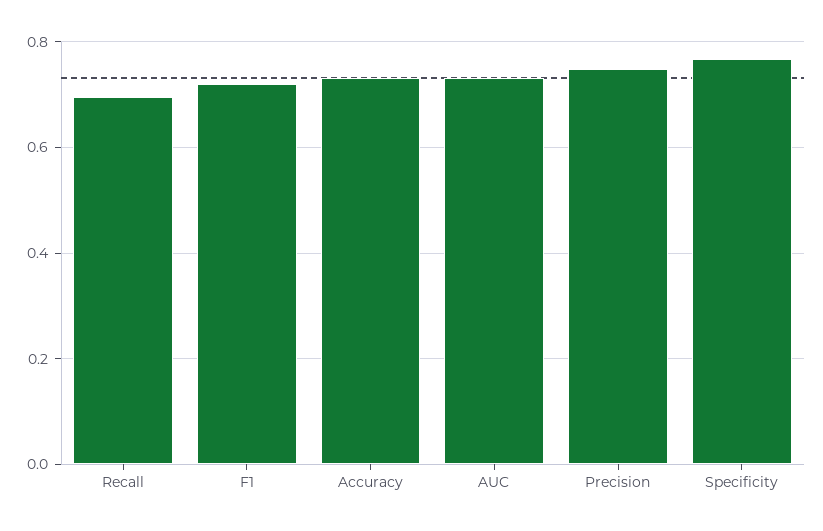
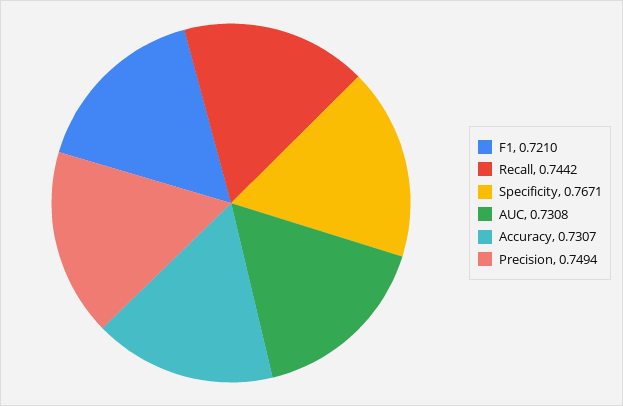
  {
-   "Recall": 0.7,
+   "Recall": 0.7442,
    "F1": 0.721,
    "Accuracy": 0.7307,
    "AUC": 0.7308,
    "Precision": 0.7494,
    "Specificity": 0.7671
  }

